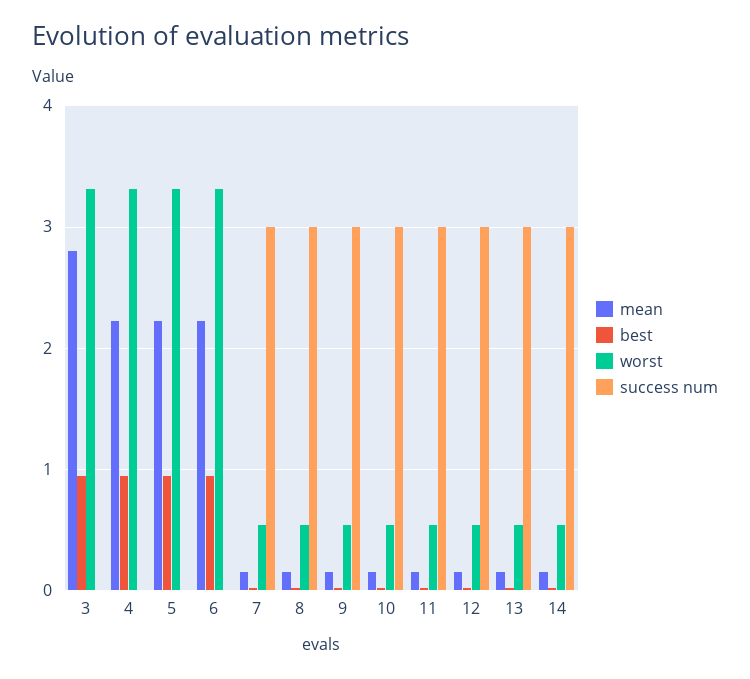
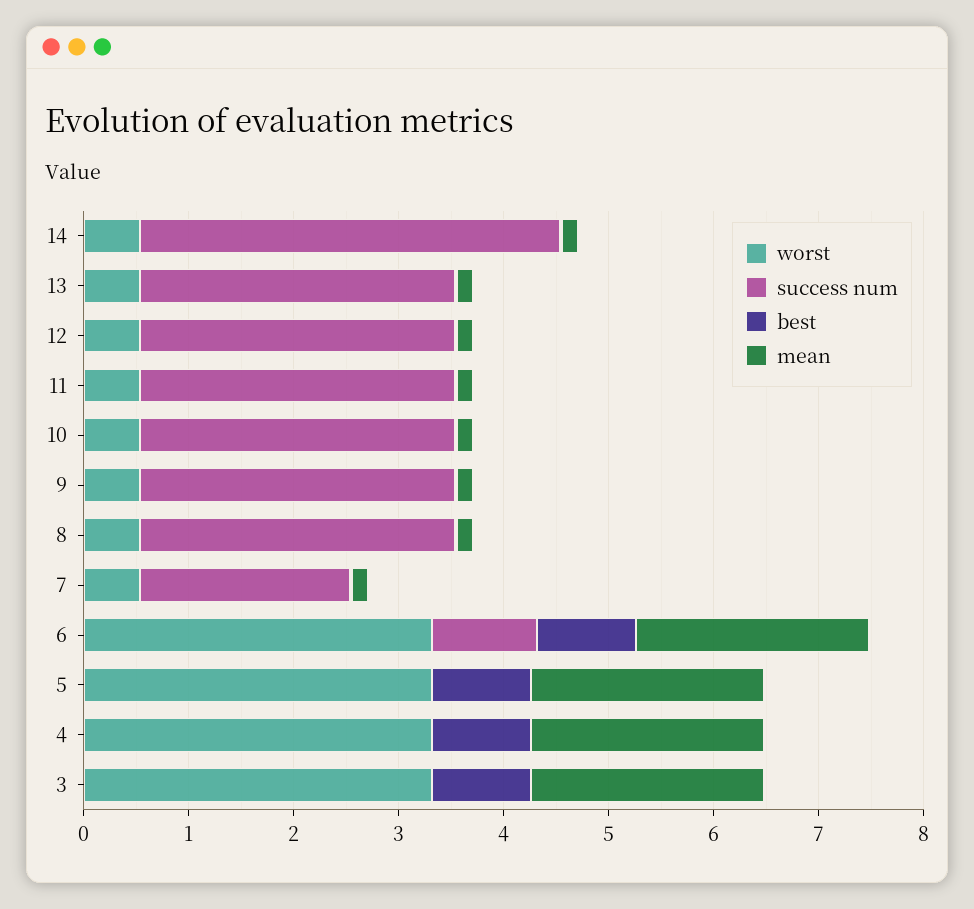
  {
    "mean": {
-     "3": 2.8,
+     "3": 2.2,
      "4": 2.2,
      "5": 2.2,
      "6": 2.2,
      "7": 0.2,
      "8": 0.2,
      "9": 0.2,
      "10": 0.2,
      "11": 0.2,
      "12": 0.2,
      "13": 0.2,
      "14": 0.2
    },
    "best": {
      "3": 0.9,
      "4": 0.9,
      "5": 0.9,
      "6": 0.9,
      "7": 0,
      "8": 0,
      "9": 0,
      "10": 0,
      "11": 0,
      "12": 0,
      "13": 0,
      "14": 0
    },
    "worst": {
      "3": 3.3,
      "4": 3.3,
      "5": 3.3,
      "6": 3.3,
      "7": 0.5,
      "8": 0.5,
      "9": 0.5,
      "10": 0.5,
      "11": 0.5,
      "12": 0.5,
      "13": 0.5,
      "14": 0.5
    },
    "success num": {
      "3": 0,
      "4": 0,
      "5": 0,
-     "6": 0,
+     "6": 1,
-     "7": 3,
+     "7": 2,
      "8": 3,
      "9": 3,
      "10": 3,
      "11": 3,
      "12": 3,
      "13": 3,
-     "14": 3
+     "14": 4
    }
  }

